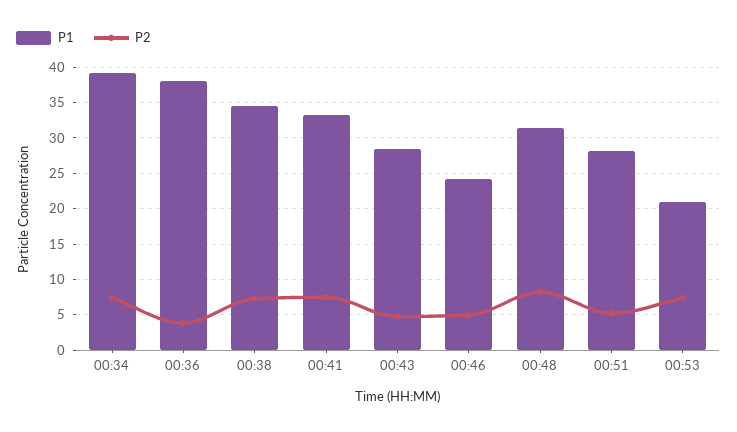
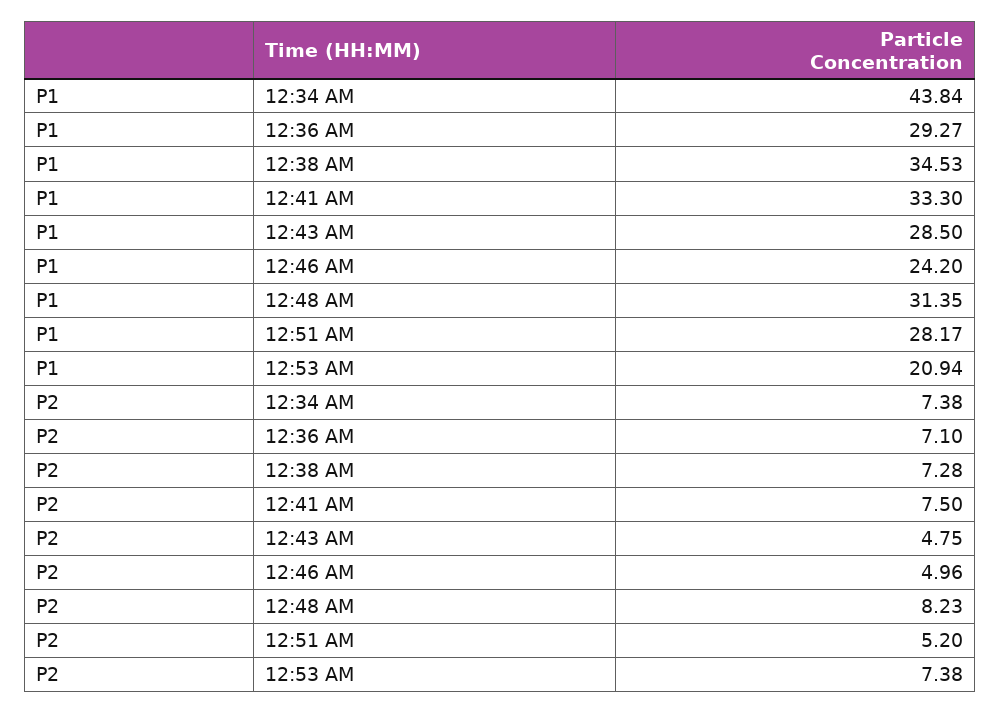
  {
    "P1": {
-     "00:34": 39,
+     "00:34": 43.84,
-     "00:36": 38,
+     "00:36": 29.27,
      "00:38": 34.53,
      "00:41": 33.3,
      "00:43": 28.5,
      "00:46": 24.2,
      "00:48": 31.35,
      "00:51": 28.17,
      "00:53": 20.94
    },
    "P2": {
      "00:34": 7.38,
-     "00:36": 4,
+     "00:36": 7.1,
      "00:38": 7.28,
      "00:41": 7.5,
      "00:43": 4.75,
      "00:46": 4.96,
      "00:48": 8.23,
      "00:51": 5.2,
      "00:53": 7.38
    }
  }

